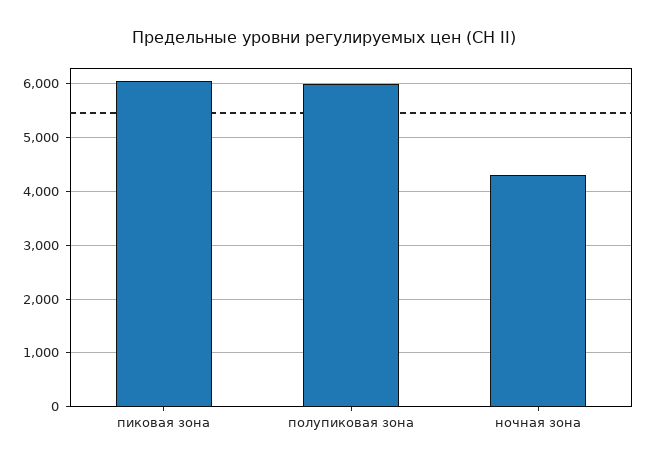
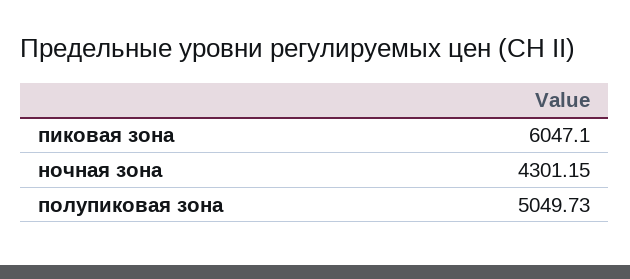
  {
    "пиковая зона": 6047.1,
-   "полупиковая зона": 6000,
+   "полупиковая зона": 5049.73,
    "ночная зона": 4301.15
  }

